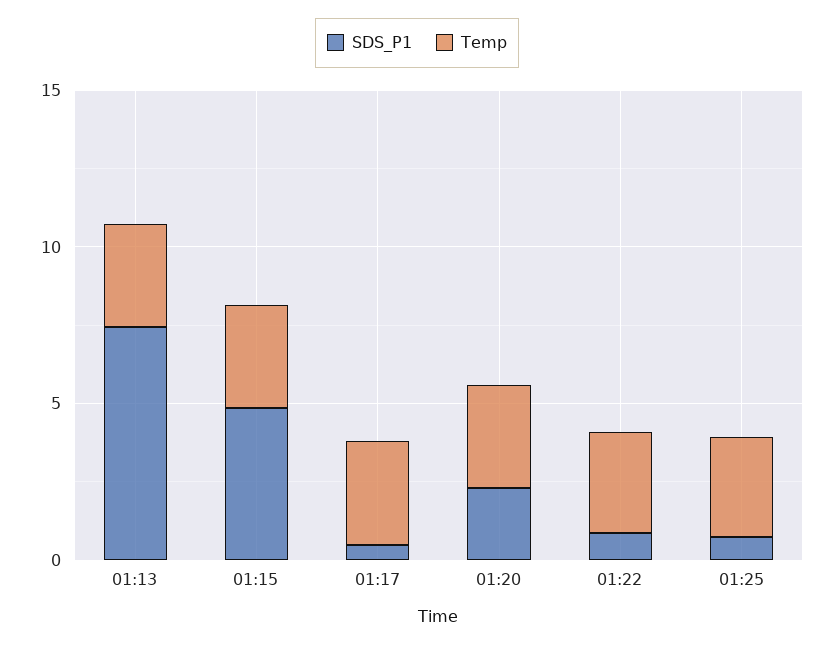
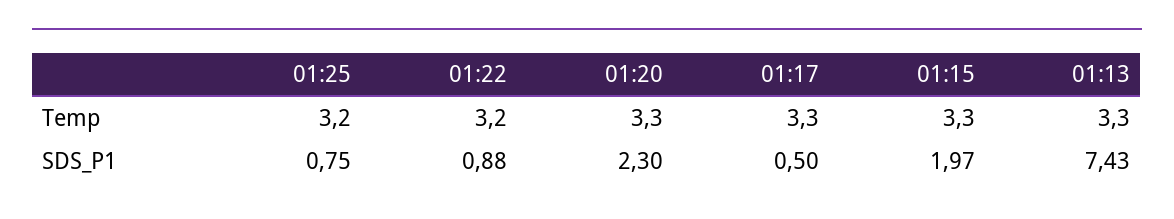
  {
    "SDS_P1": {
      "01:13": 7.43,
-     "01:15": 5,
+     "01:15": 1.97,
      "01:17": 0.5,
      "01:20": 2.3,
      "01:22": 0.88,
      "01:25": 0.75
    },
    "Temp": {
      "01:13": 3.3,
      "01:15": 3.3,
      "01:17": 3.3,
      "01:20": 3.3,
      "01:22": 3.2,
      "01:25": 3.2
    }
  }

